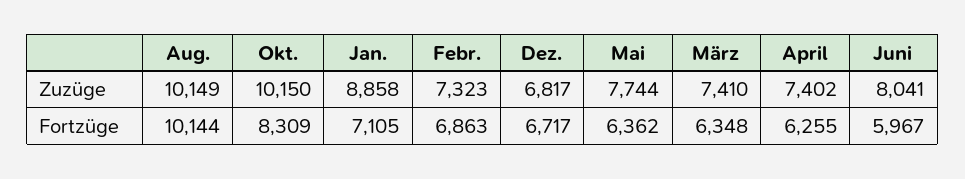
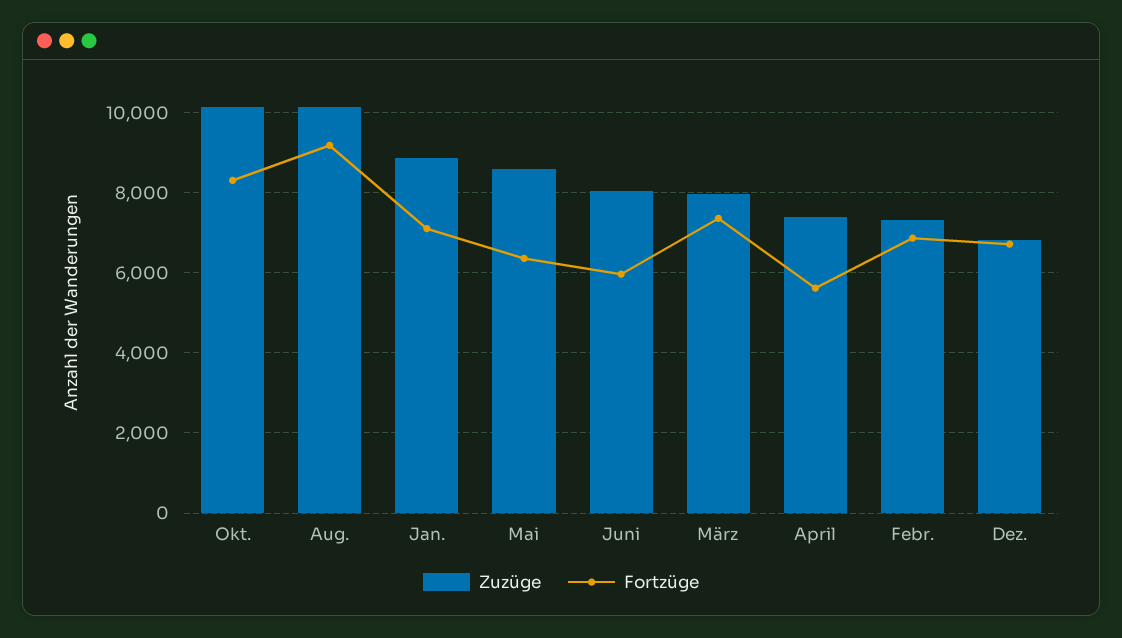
  {
    "Zuzüge": {
      "Aug.": 10149,
      "Okt.": 10150,
      "Jan.": 8858,
      "Febr.": 7323,
      "Dez.": 6817,
-     "Mai": 7744,
+     "Mai": 8600,
-     "März": 7410,
+     "März": 8000,
      "April": 7402,
      "Juni": 8041
    },
    "Fortzüge": {
-     "Aug.": 10144,
+     "Aug.": 9200,
      "Okt.": 8309,
      "Jan.": 7105,
      "Febr.": 6863,
      "Dez.": 6717,
      "Mai": 6362,
-     "März": 6348,
+     "März": 7400,
-     "April": 6255,
+     "April": 5600,
      "Juni": 5967
    }
  }

